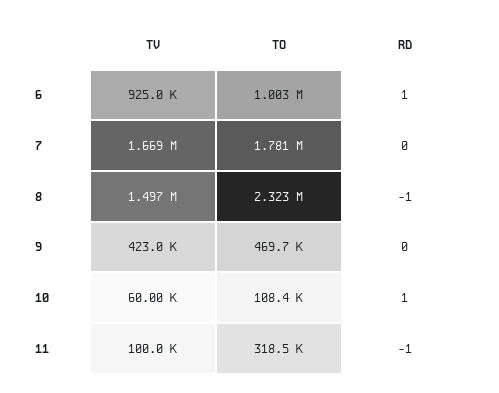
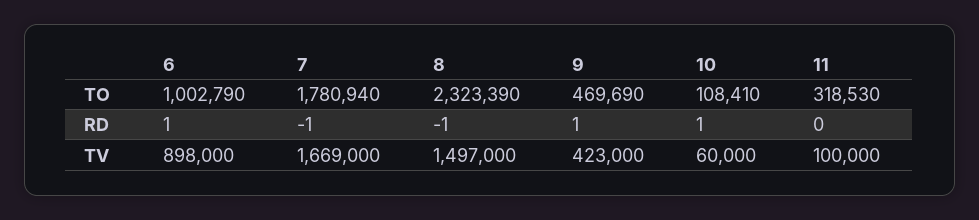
  {
    "TV": {
-     "6": 925000,
+     "6": 898000,
      "7": 1669000,
      "8": 1497000,
      "9": 423000,
      "10": 60000,
      "11": 100000
    },
    "TO": {
      "6": 1002790,
      "7": 1780940,
      "8": 2323390,
      "9": 469690,
      "10": 108410,
      "11": 318530
    },
    "RD": {
      "6": 1,
-     "7": 0,
+     "7": -1,
      "8": -1,
-     "9": 0,
+     "9": 1,
      "10": 1,
-     "11": -1
+     "11": 0
    }
  }

